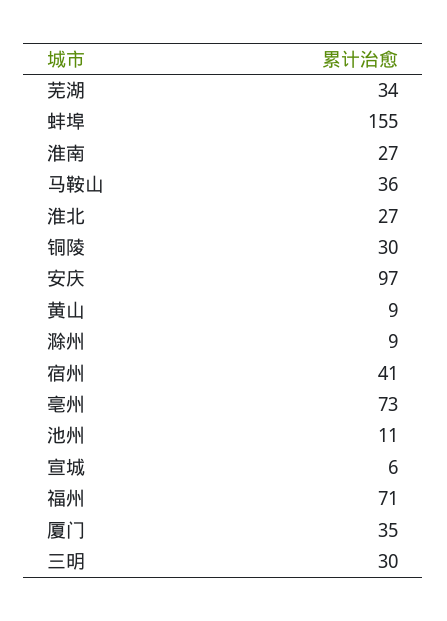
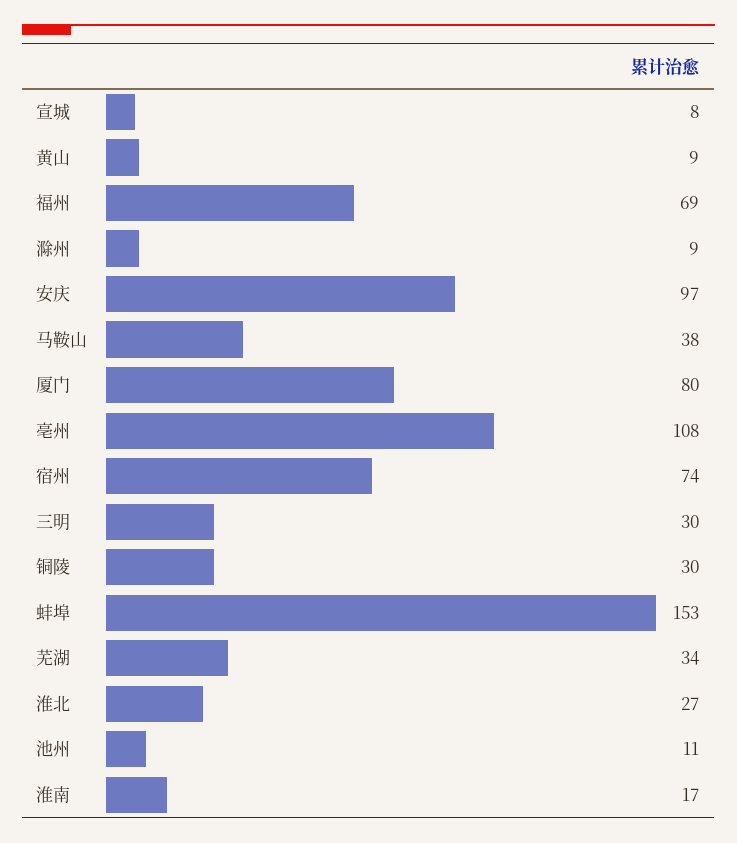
  {
    "芜湖": 34,
-   "蚌埠": 155,
+   "蚌埠": 153,
-   "淮南": 27,
+   "淮南": 17,
-   "马鞍山": 36,
+   "马鞍山": 38,
    "淮北": 27,
    "铜陵": 30,
    "安庆": 97,
    "黄山": 9,
    "滁州": 9,
-   "宿州": 41,
+   "宿州": 74,
-   "亳州": 73,
+   "亳州": 108,
    "池州": 11,
-   "宣城": 6,
+   "宣城": 8,
-   "福州": 71,
+   "福州": 69,
-   "厦门": 35,
+   "厦门": 80,
    "三明": 30
  }

